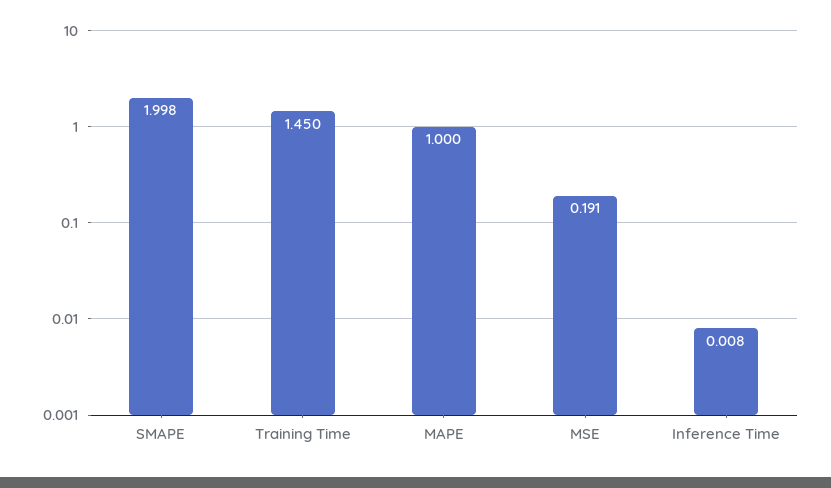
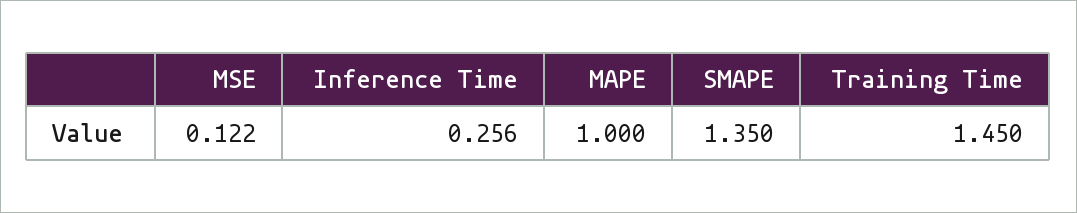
  {
-   "SMAPE": 1.998,
+   "SMAPE": 1.35,
    "Training Time": 1.45,
    "MAPE": 1,
-   "MSE": 0.191,
+   "MSE": 0.122,
-   "Inference Time": 0.008
+   "Inference Time": 0.256
  }

